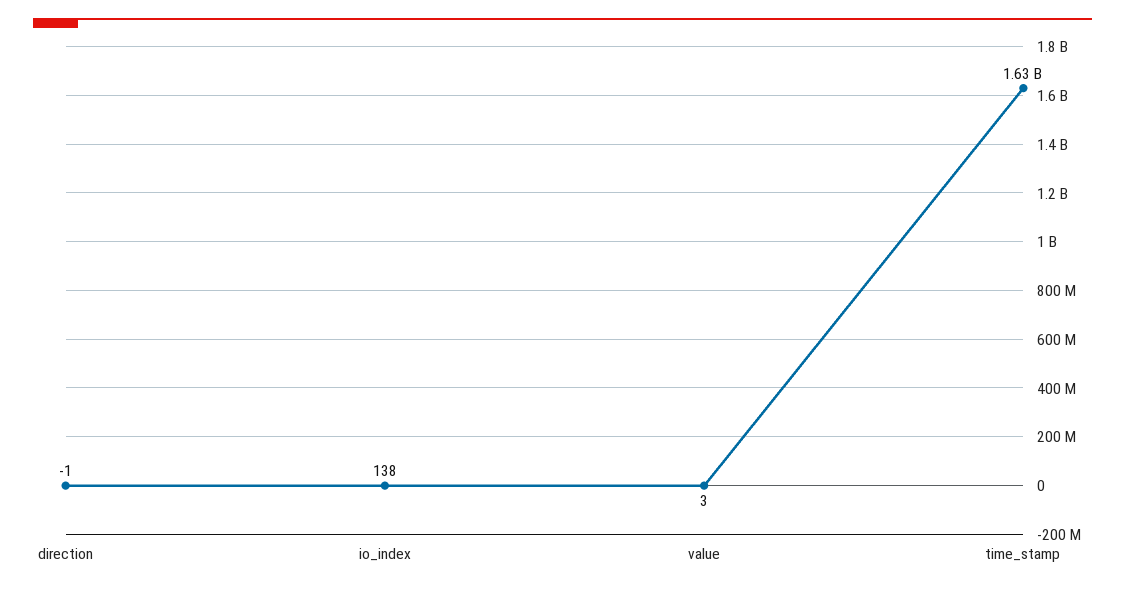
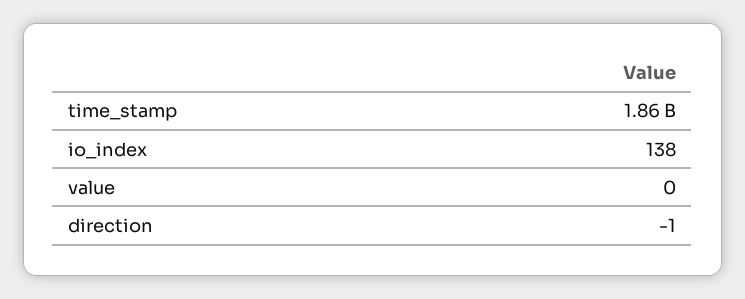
  {
    "direction": -1,
    "io_index": 138,
-   "value": 3,
+   "value": 0,
-   "time_stamp": 1630000000
+   "time_stamp": 1860000000
  }

